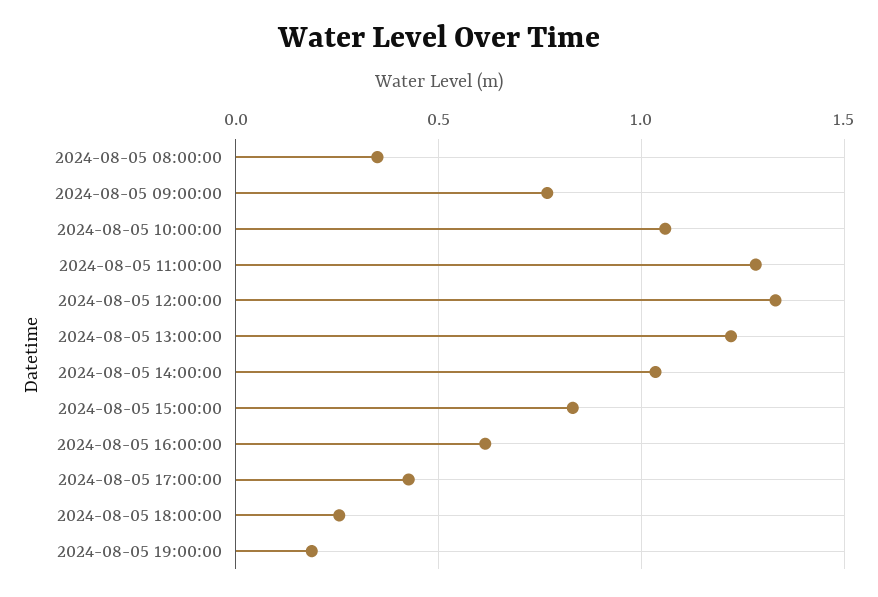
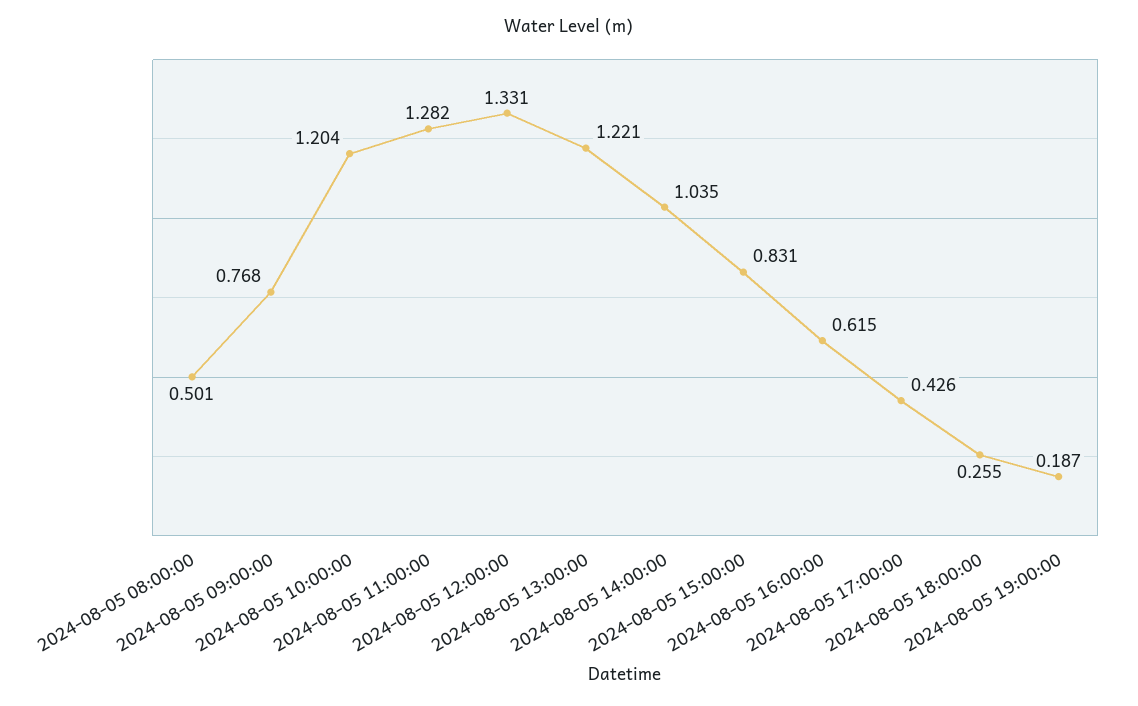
  {
-   "2024-08-05 08:00:00": 0.35,
+   "2024-08-05 08:00:00": 0.501,
    "2024-08-05 09:00:00": 0.768,
-   "2024-08-05 10:00:00": 1.05,
+   "2024-08-05 10:00:00": 1.204,
    "2024-08-05 11:00:00": 1.282,
    "2024-08-05 12:00:00": 1.331,
    "2024-08-05 13:00:00": 1.221,
    "2024-08-05 14:00:00": 1.035,
    "2024-08-05 15:00:00": 0.831,
    "2024-08-05 16:00:00": 0.615,
    "2024-08-05 17:00:00": 0.426,
    "2024-08-05 18:00:00": 0.255,
    "2024-08-05 19:00:00": 0.187
  }

